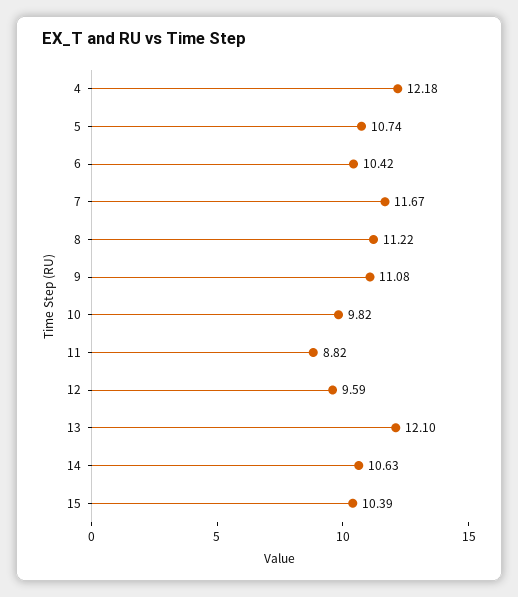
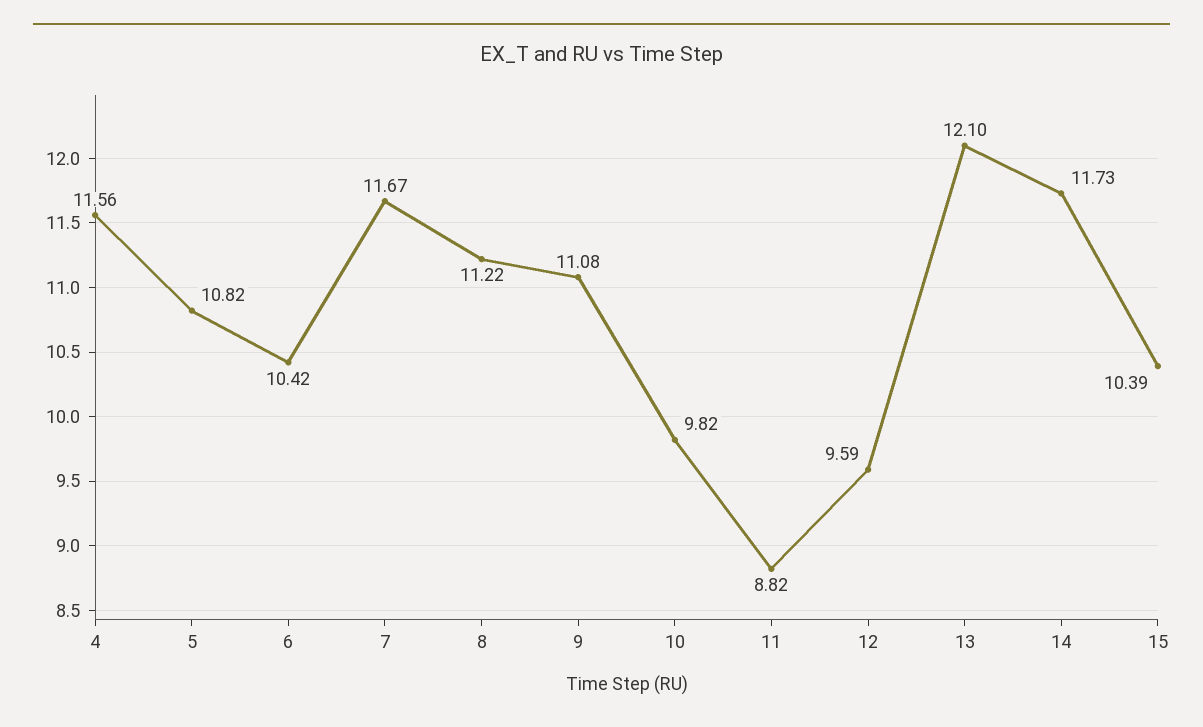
  {
-   "4": 12.18,
+   "4": 11.56,
-   "5": 10.74,
+   "5": 10.82,
    "6": 10.42,
    "7": 11.67,
    "8": 11.22,
    "9": 11.08,
    "10": 9.82,
    "11": 8.82,
    "12": 9.59,
    "13": 12.1,
-   "14": 10.63,
+   "14": 11.73,
    "15": 10.39
  }

